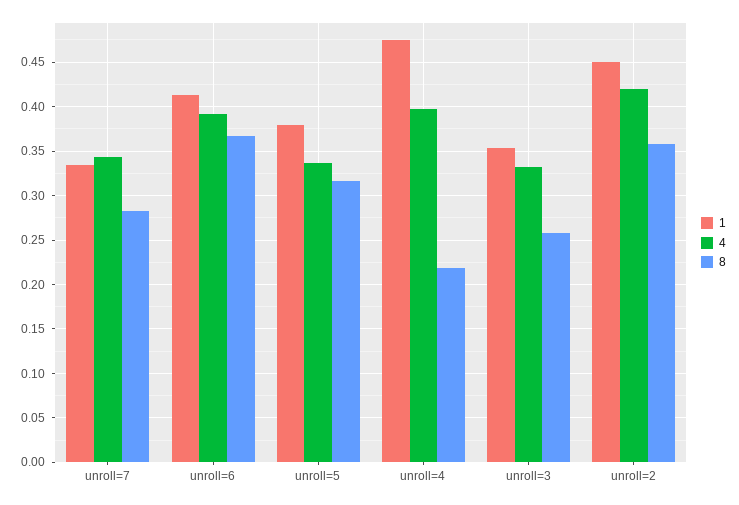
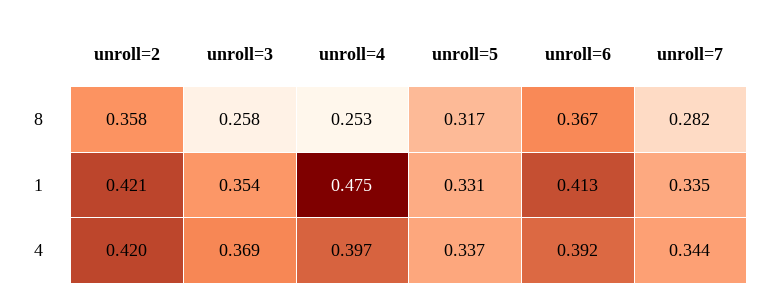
  {
    "1": {
      "unroll=7": 0.335,
      "unroll=6": 0.413,
-     "unroll=5": 0.38,
+     "unroll=5": 0.331,
      "unroll=4": 0.475,
      "unroll=3": 0.354,
-     "unroll=2": 0.45
+     "unroll=2": 0.421
    },
    "4": {
      "unroll=7": 0.344,
      "unroll=6": 0.392,
      "unroll=5": 0.337,
      "unroll=4": 0.397,
-     "unroll=3": 0.33,
+     "unroll=3": 0.369,
      "unroll=2": 0.42
    },
    "8": {
      "unroll=7": 0.282,
      "unroll=6": 0.367,
      "unroll=5": 0.317,
-     "unroll=4": 0.22,
+     "unroll=4": 0.253,
      "unroll=3": 0.258,
      "unroll=2": 0.358
    }
  }

